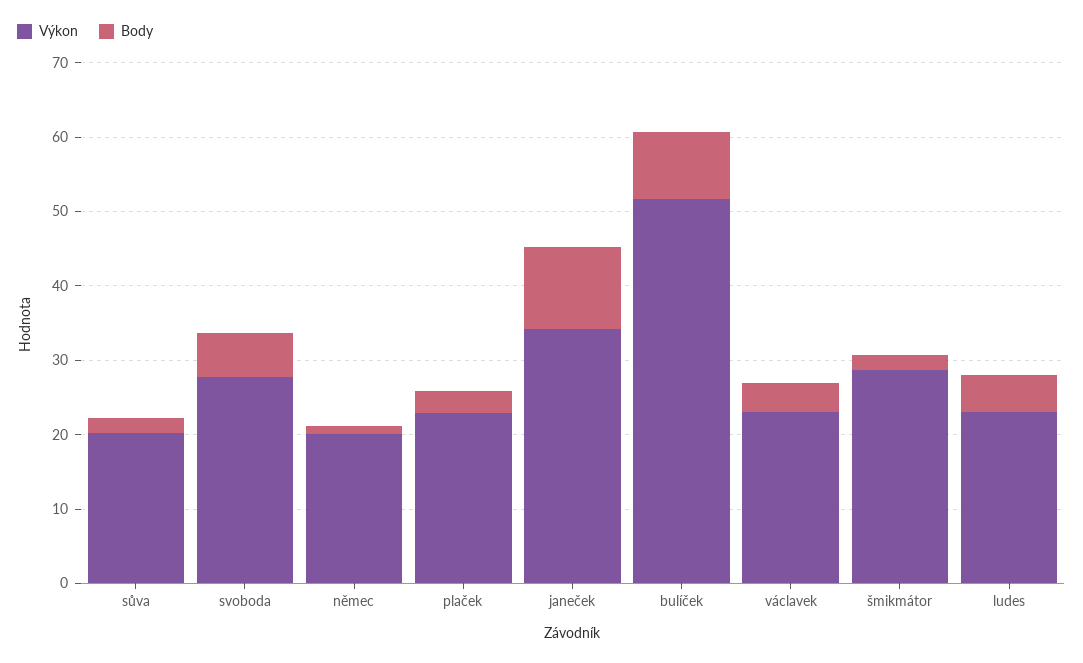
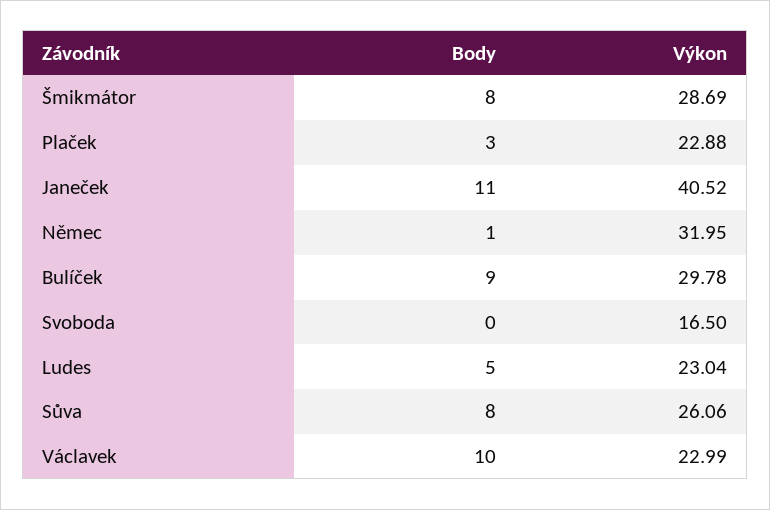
  {
    "Výkon": {
-     "sůva": 20,
+     "sůva": 26.06,
-     "svoboda": 28,
+     "svoboda": 16.5,
-     "němec": 20,
+     "němec": 31.95,
      "plaček": 22.88,
-     "janeček": 34,
+     "janeček": 40.52,
-     "bulíček": 52,
+     "bulíček": 29.78,
      "václavek": 22.99,
      "šmikmátor": 28.69,
      "ludes": 23.04
    },
    "Body": {
-     "sůva": 2,
+     "sůva": 8,
-     "svoboda": 6,
+     "svoboda": 0,
      "němec": 1,
      "plaček": 3,
      "janeček": 11,
      "bulíček": 9,
-     "václavek": 4,
+     "václavek": 10,
-     "šmikmátor": 2,
+     "šmikmátor": 8,
      "ludes": 5
    }
  }

